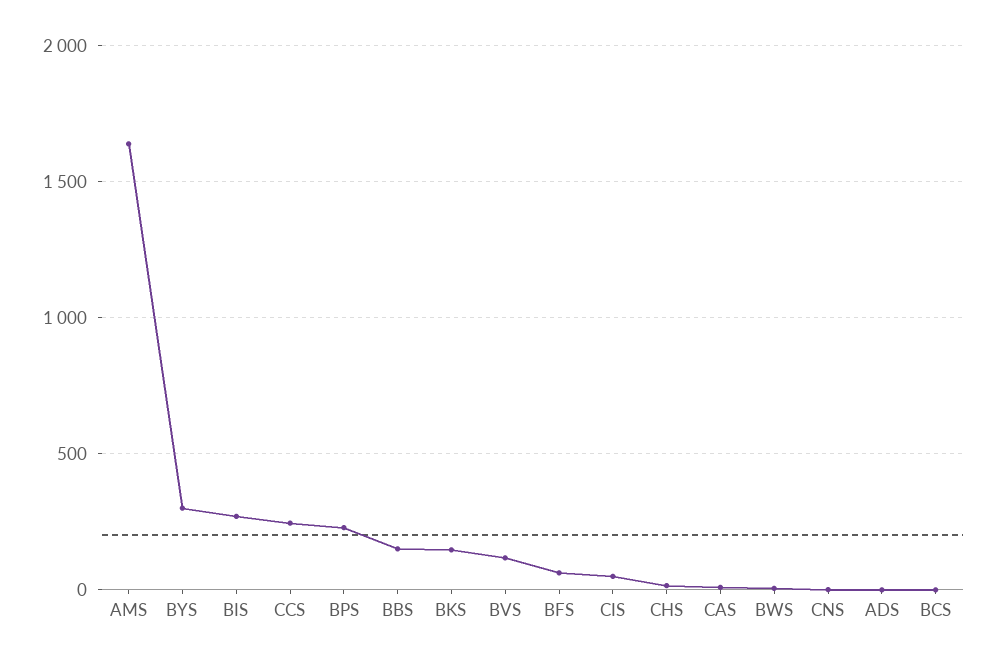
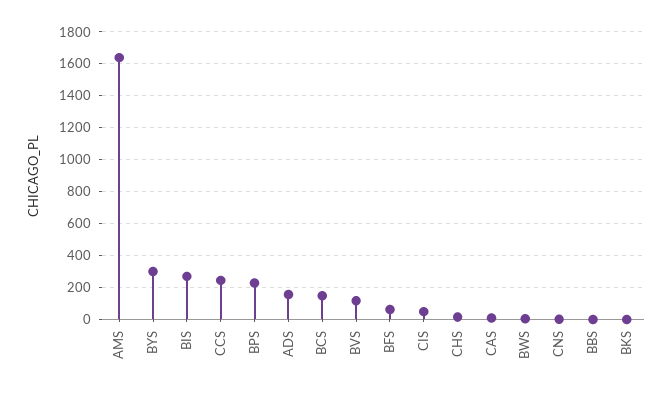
  {
    "AMS": 1650,
    "BYS": 300,
    "BIS": 250,
    "CCS": 250,
    "BPS": 250,
-   "BBS": 150,
+   "BBS": 0,
-   "BKS": 150,
+   "BKS": 0,
    "BVS": 100,
    "BFS": 50,
    "CIS": 50,
    "CHS": 0,
    "CAS": 0,
    "BWS": 0,
    "CNS": 0,
-   "ADS": 0,
+   "ADS": 150,
-   "BCS": 0
+   "BCS": 150
  }

